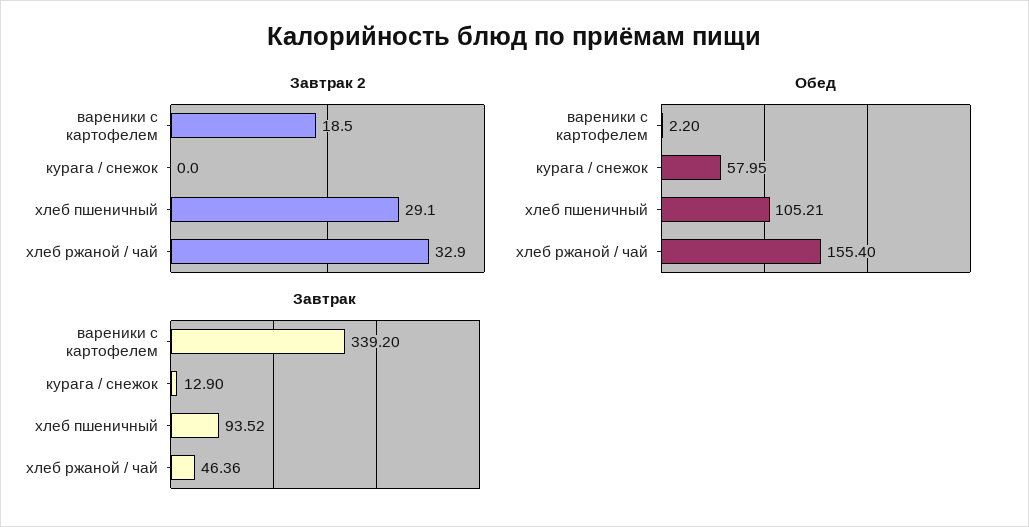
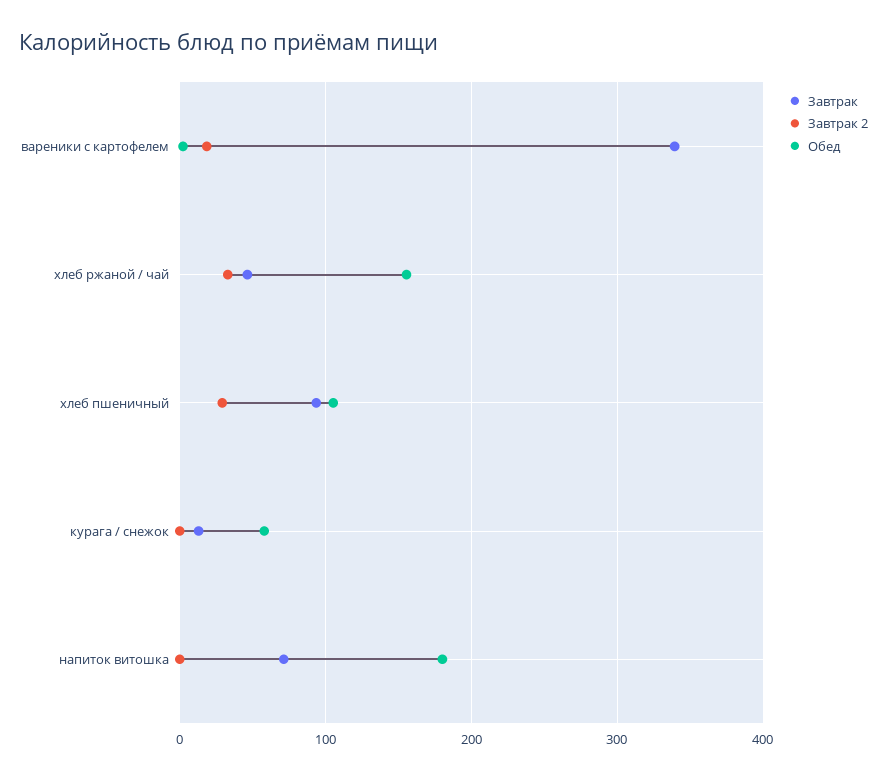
  {
    "Завтрак 2": {
      "вареники с картофелем": 18.5,
      "курага / снежок": 0,
      "хлеб пшеничный": 29.1,
-     "хлеб ржаной / чай": 32.9
+     "хлеб ржаной / чай": 32.9,
+     "напиток витошка": 0
    },
    "Обед": {
      "вареники с картофелем": 2.2,
      "курага / снежок": 57.95,
      "хлеб пшеничный": 105.21,
-     "хлеб ржаной / чай": 155.4
+     "хлеб ржаной / чай": 155.4,
+     "напиток витошка": 180
    },
    "Завтрак": {
      "вареники с картофелем": 339.2,
      "курага / снежок": 12.9,
      "хлеб пшеничный": 93.52,
-     "хлеб ржаной / чай": 46.36
+     "хлеб ржаной / чай": 46.36,
+     "напиток витошка": 70
    }
  }

